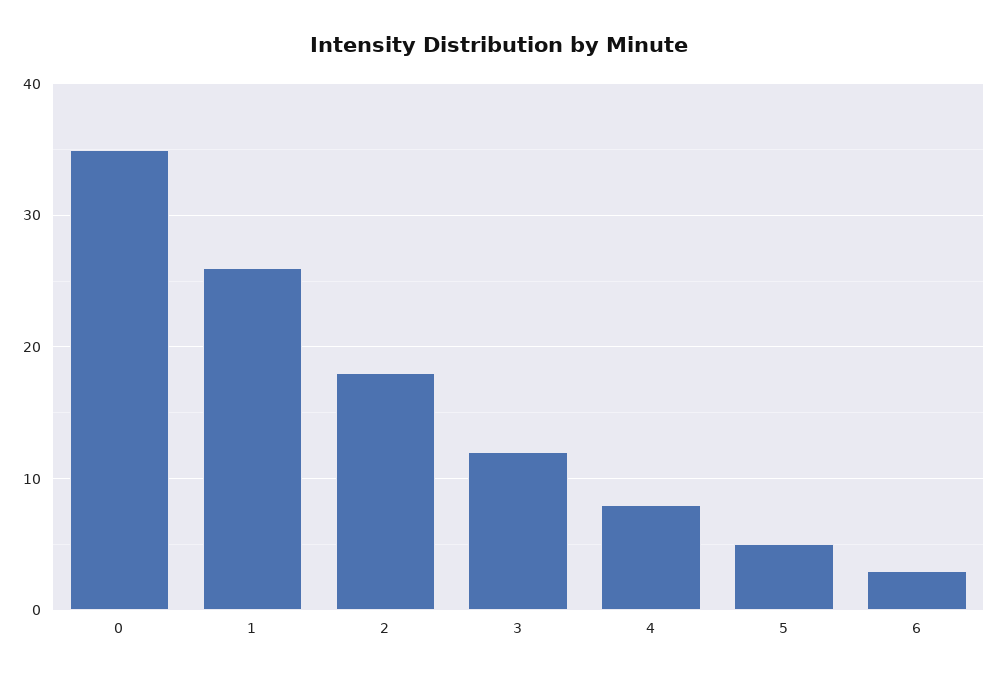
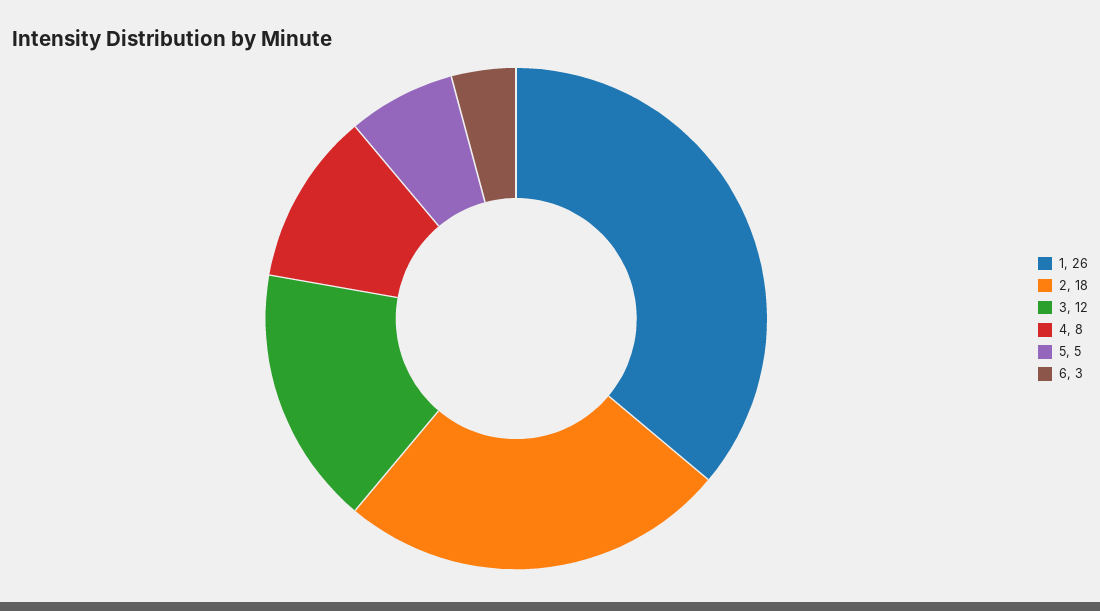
  {
-   "0": 35,
    "1": 26,
    "2": 18,
    "3": 12,
    "4": 8,
    "5": 5,
    "6": 3
  }

